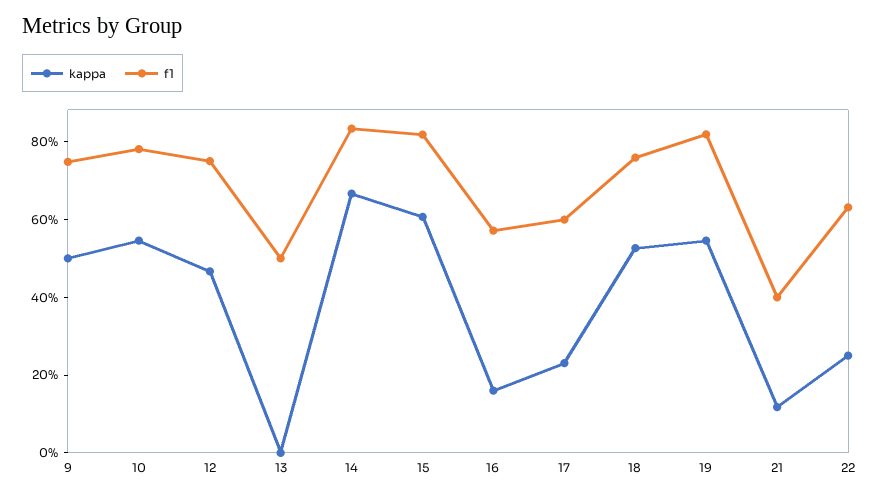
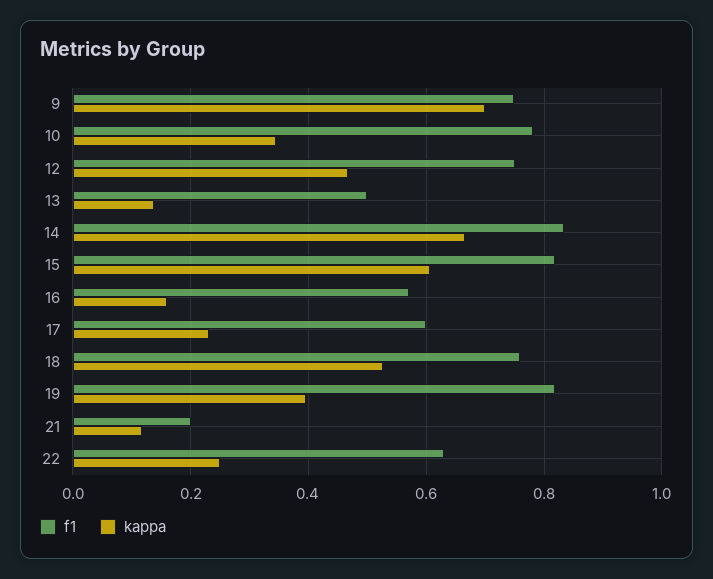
  {
    "kappa": {
-     "9": 0.5,
+     "9": 0.7,
-     "10": 0.55,
+     "10": 0.34,
      "12": 0.46,
-     "13": 0,
+     "13": 0.14,
      "14": 0.66,
      "15": 0.6,
      "16": 0.16,
      "17": 0.24,
      "18": 0.52,
-     "19": 0.55,
+     "19": 0.4,
      "21": 0.12,
      "22": 0.26
    },
    "f1": {
      "9": 0.74,
      "10": 0.78,
      "12": 0.76,
      "13": 0.5,
      "14": 0.84,
      "15": 0.82,
      "16": 0.58,
      "17": 0.6,
      "18": 0.76,
      "19": 0.82,
-     "21": 0.4,
+     "21": 0.2,
      "22": 0.64
    }
  }

